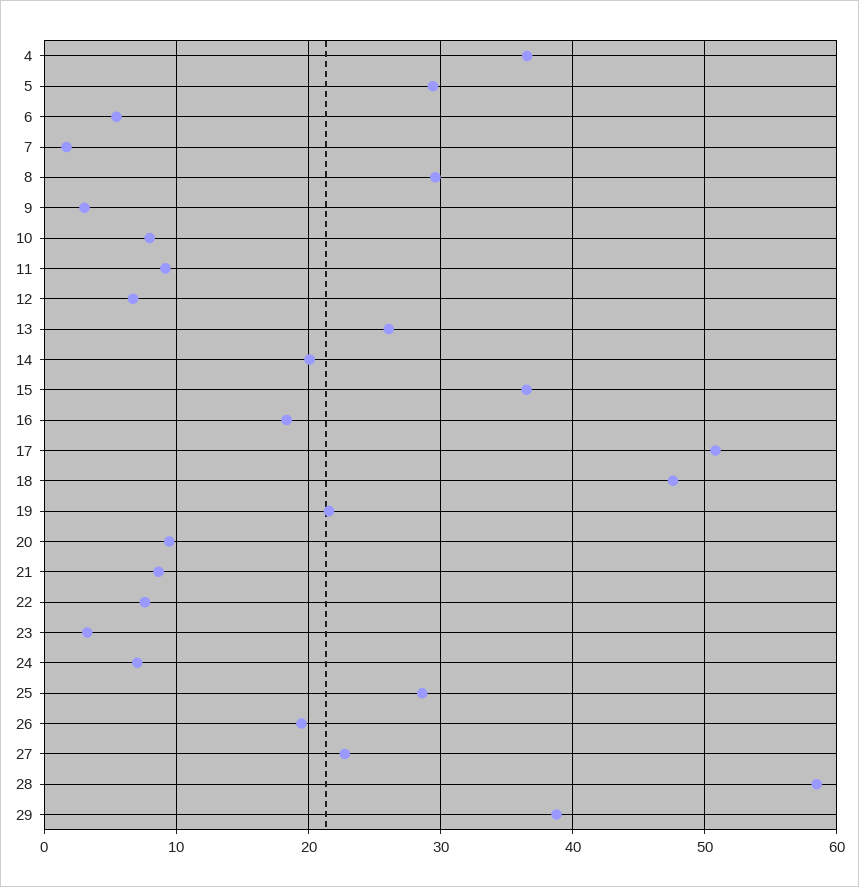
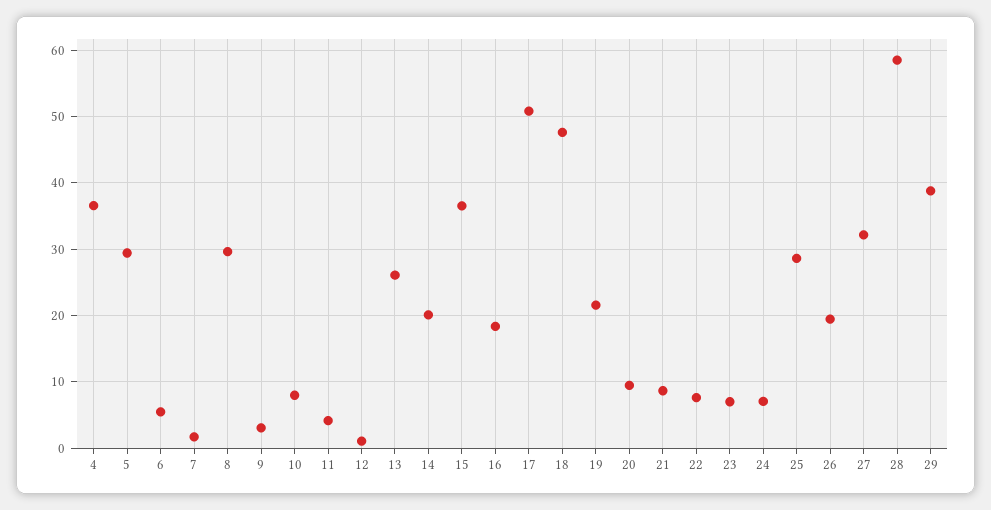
  {
    "4": 37,
    "5": 29,
    "6": 5,
    "7": 2,
    "8": 30,
    "9": 3,
    "10": 8,
-   "11": 9,
+   "11": 4,
-   "12": 7,
+   "12": 1,
    "13": 26,
    "14": 20,
    "15": 37,
    "16": 18,
    "17": 51,
    "18": 48,
    "19": 22,
    "20": 9,
    "21": 9,
    "22": 8,
-   "23": 3,
+   "23": 7,
    "24": 7,
    "25": 29,
    "26": 19,
-   "27": 23,
+   "27": 32,
    "28": 58,
    "29": 39
  }

